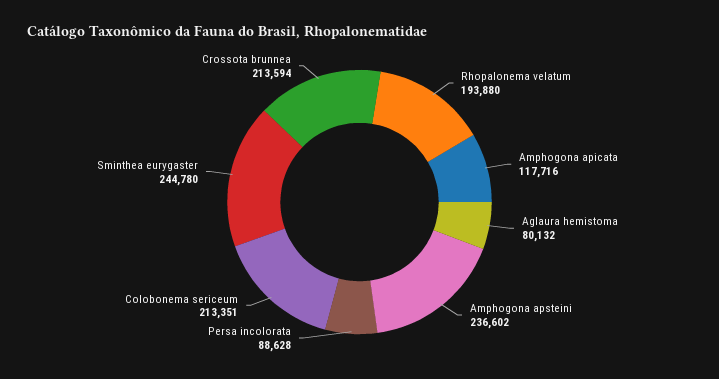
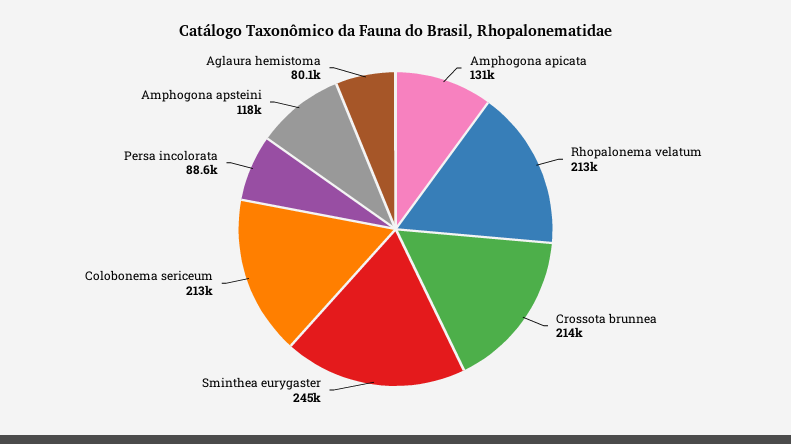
  {
-   "Rhopalonema velatum": 193880,
+   "Rhopalonema velatum": 213000,
-   "Amphogona apicata": 117716,
+   "Amphogona apicata": 131000,
    "Aglaura hemistoma": 80132,
-   "Amphogona apsteini": 236602,
+   "Amphogona apsteini": 118000,
    "Persa incolorata": 88628,
    "Colobonema sericeum": 213351,
    "Sminthea eurygaster": 244780,
    "Crossota brunnea": 213594
  }

